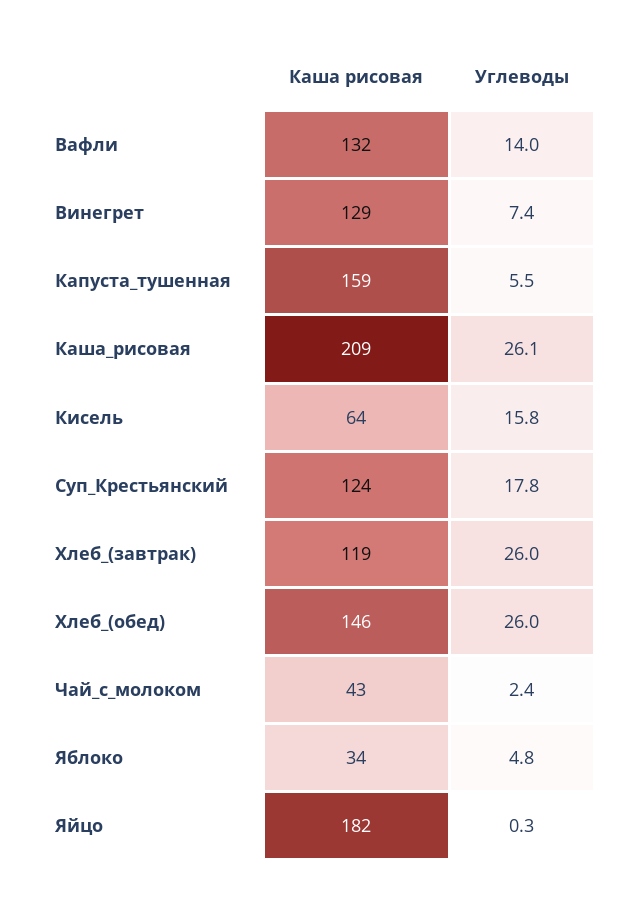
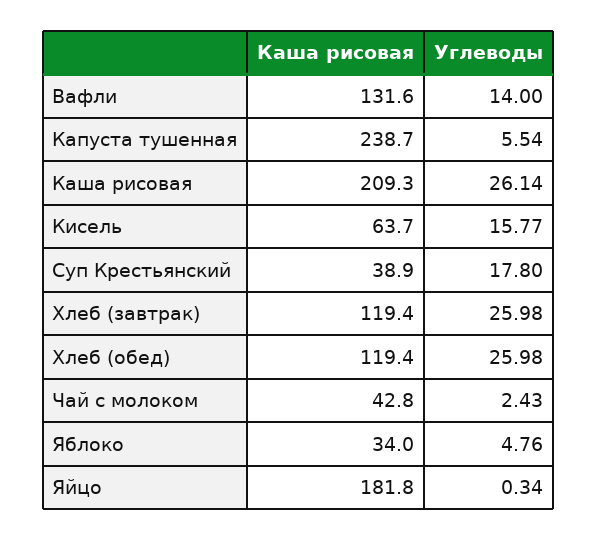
  {
    "Каша рисовая": {
      "Вафли": 131.6,
-     "Винегрет": 129,
-     "Капуста_тушенная": 159,
+     "Капуста_тушенная": 238.7,
      "Каша_рисовая": 209.3,
      "Кисель": 63.7,
-     "Суп_Крестьянский": 124,
+     "Суп_Крестьянский": 38.9,
      "Хлеб_(завтрак)": 119.4,
-     "Хлеб_(обед)": 146,
+     "Хлеб_(обед)": 119.4,
      "Чай_с_молоком": 42.8,
      "Яблоко": 34,
      "Яйцо": 181.8
    },
    "Углеводы": {
      "Вафли": 14,
-     "Винегрет": 7.4,
      "Капуста_тушенная": 5.54,
      "Каша_рисовая": 26.14,
      "Кисель": 15.77,
      "Суп_Крестьянский": 17.8,
      "Хлеб_(завтрак)": 25.98,
      "Хлеб_(обед)": 25.98,
      "Чай_с_молоком": 2.43,
      "Яблоко": 4.76,
      "Яйцо": 0.34
    }
  }

